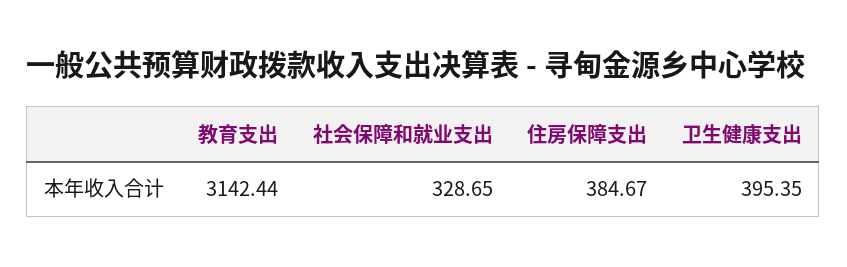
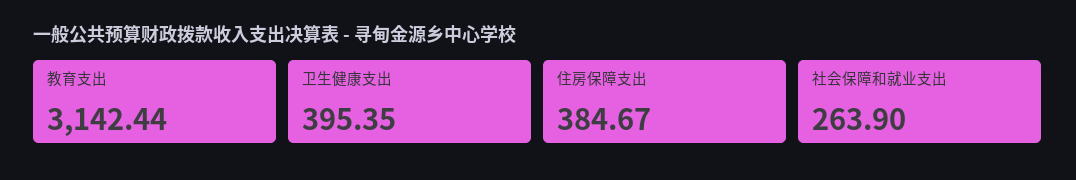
  {
    "教育支出": 3142.44,
-   "社会保障和就业支出": 328.65,
+   "社会保障和就业支出": 263.9,
    "住房保障支出": 384.67,
    "卫生健康支出": 395.35
  }

